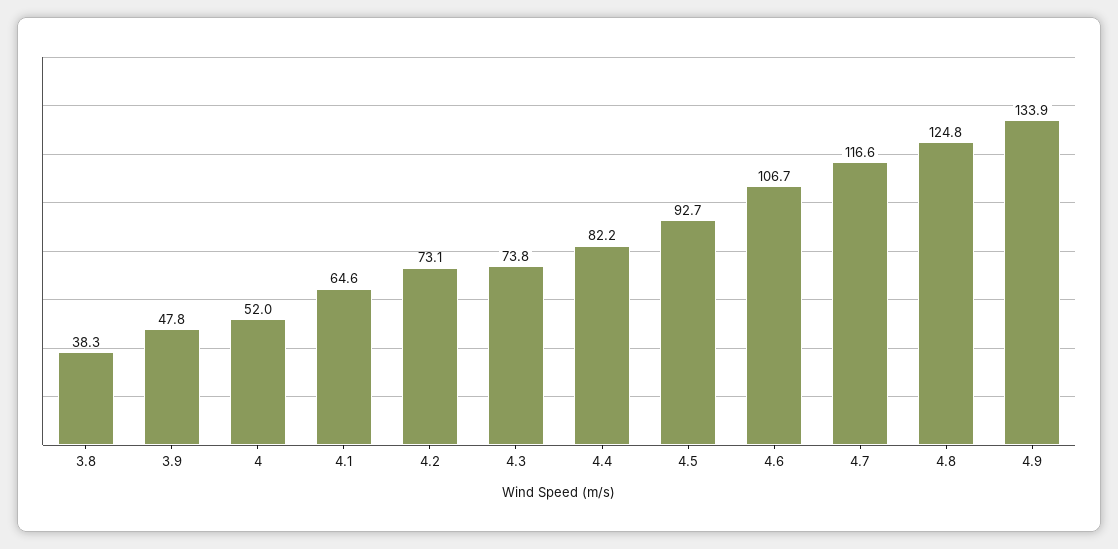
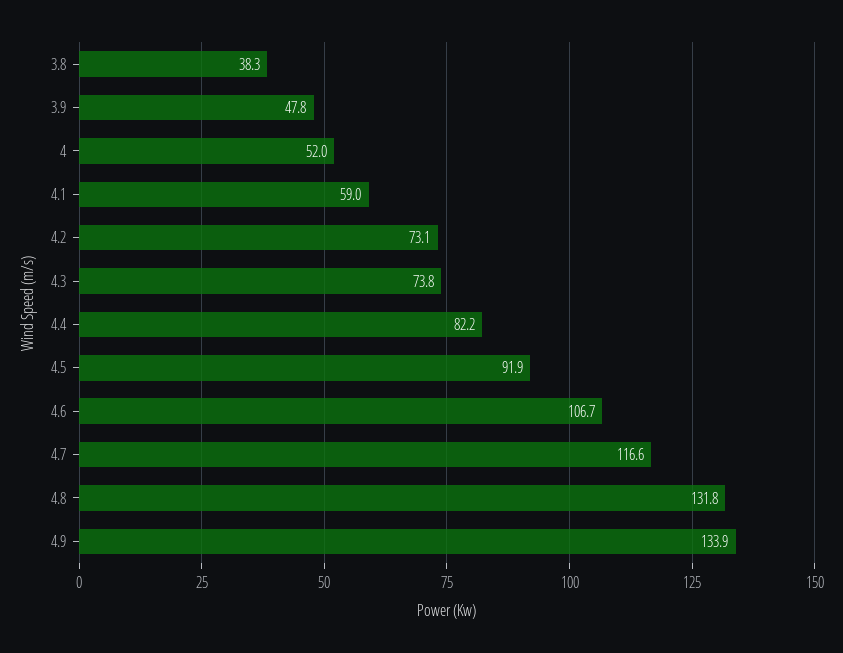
  {
    "3.8": 38.3,
    "3.9": 47.8,
    "4": 52,
-   "4.1": 64.6,
+   "4.1": 59,
    "4.2": 73.1,
    "4.3": 73.8,
    "4.4": 82.2,
-   "4.5": 92.7,
+   "4.5": 91.9,
    "4.6": 106.7,
    "4.7": 116.6,
-   "4.8": 124.8,
+   "4.8": 131.8,
    "4.9": 133.9
  }

